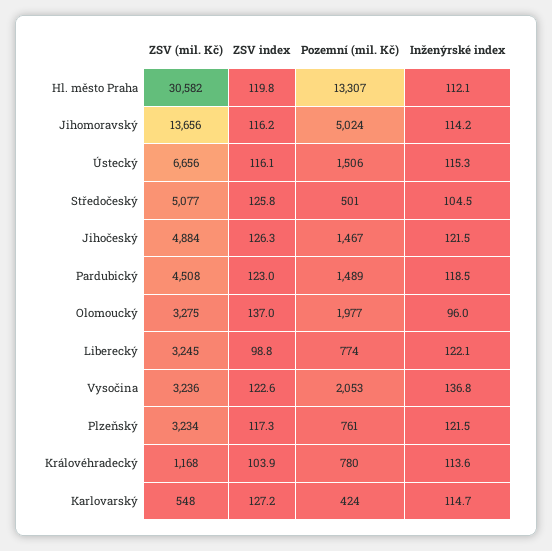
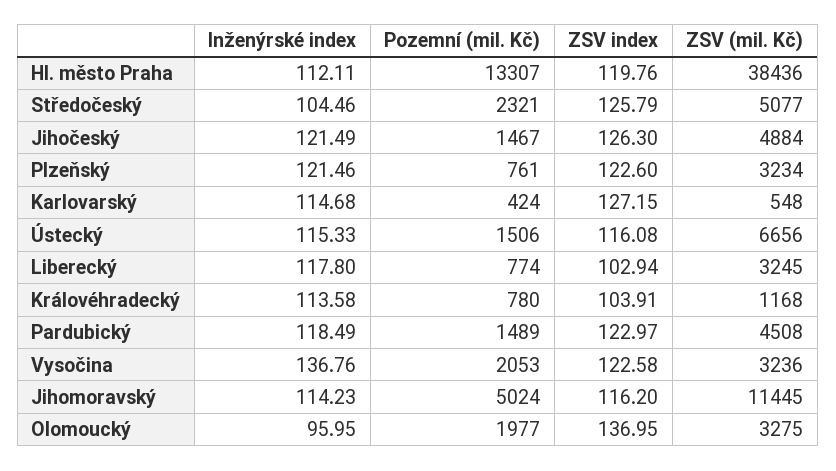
  {
    "ZSV (mil. Kč)": {
-     "Hl. město Praha": 30582,
+     "Hl. město Praha": 38436,
-     "Jihomoravský": 13656,
+     "Jihomoravský": 11445,
      "Ústecký": 6656,
      "Středočeský": 5077,
      "Jihočeský": 4884,
      "Pardubický": 4508,
      "Olomoucký": 3275,
      "Liberecký": 3245,
      "Vysočina": 3236,
      "Plzeňský": 3234,
      "Královéhradecký": 1168,
      "Karlovarský": 548
    },
    "ZSV index": {
      "Hl. město Praha": 119.76,
      "Jihomoravský": 116.2,
      "Ústecký": 116.08,
      "Středočeský": 125.79,
      "Jihočeský": 126.3,
      "Pardubický": 122.97,
      "Olomoucký": 136.95,
-     "Liberecký": 98.8,
+     "Liberecký": 102.94,
      "Vysočina": 122.58,
-     "Plzeňský": 117.3,
+     "Plzeňský": 122.6,
      "Královéhradecký": 103.91,
      "Karlovarský": 127.15
    },
    "Pozemní (mil. Kč)": {
      "Hl. město Praha": 13307,
      "Jihomoravský": 5024,
      "Ústecký": 1506,
-     "Středočeský": 501,
+     "Středočeský": 2321,
      "Jihočeský": 1467,
      "Pardubický": 1489,
      "Olomoucký": 1977,
      "Liberecký": 774,
      "Vysočina": 2053,
      "Plzeňský": 761,
      "Královéhradecký": 780,
      "Karlovarský": 424
    },
    "Inženýrské index": {
      "Hl. město Praha": 112.11,
      "Jihomoravský": 114.23,
      "Ústecký": 115.33,
      "Středočeský": 104.46,
      "Jihočeský": 121.49,
      "Pardubický": 118.49,
      "Olomoucký": 95.95,
-     "Liberecký": 122.1,
+     "Liberecký": 117.8,
      "Vysočina": 136.76,
      "Plzeňský": 121.46,
      "Královéhradecký": 113.58,
      "Karlovarský": 114.68
    }
  }

